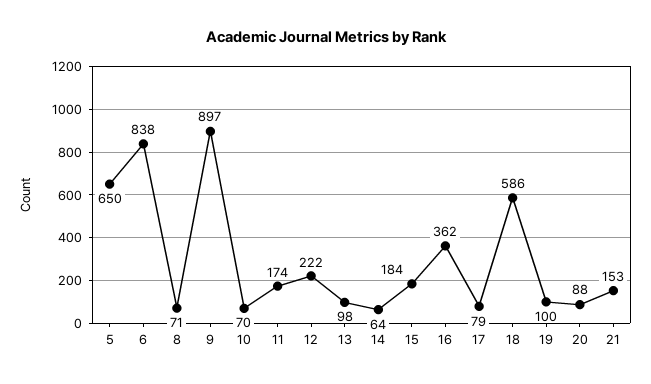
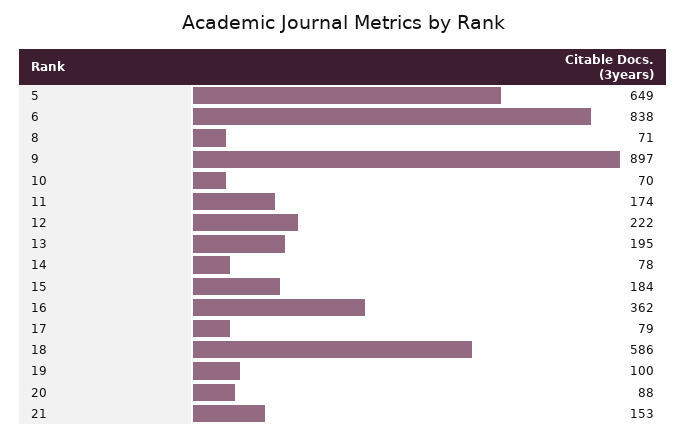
  {
-   "5": 650,
+   "5": 649,
    "6": 838,
    "8": 71,
    "9": 897,
    "10": 70,
    "11": 174,
    "12": 222,
-   "13": 98,
+   "13": 195,
-   "14": 64,
+   "14": 78,
    "15": 184,
    "16": 362,
    "17": 79,
    "18": 586,
    "19": 100,
    "20": 88,
    "21": 153
  }

